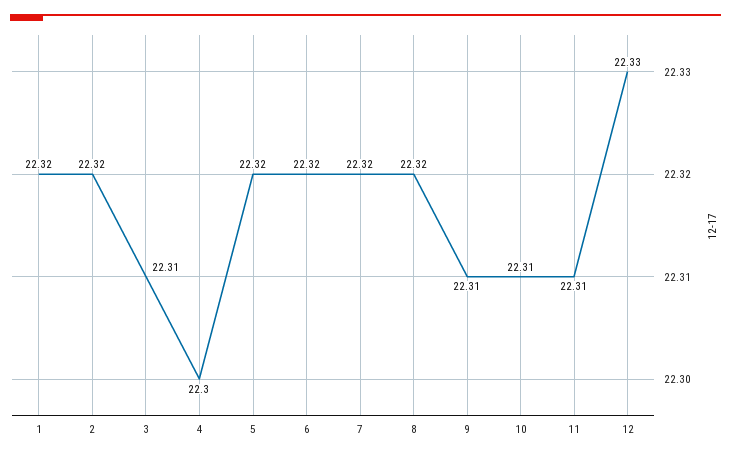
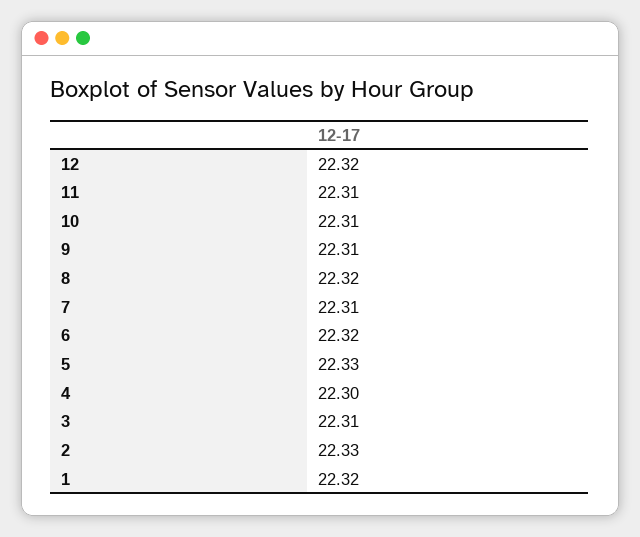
  {
    "1": 22.32,
-   "2": 22.32,
+   "2": 22.33,
    "3": 22.31,
    "4": 22.3,
-   "5": 22.32,
+   "5": 22.33,
    "6": 22.32,
-   "7": 22.32,
+   "7": 22.31,
    "8": 22.32,
    "9": 22.31,
    "10": 22.31,
    "11": 22.31,
-   "12": 22.33
+   "12": 22.32
  }

